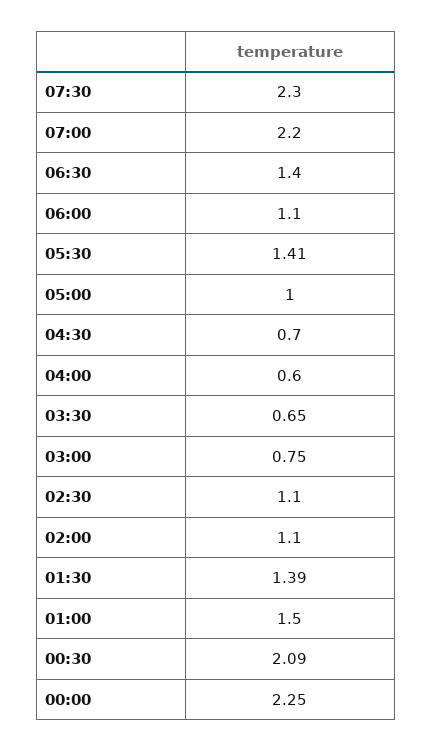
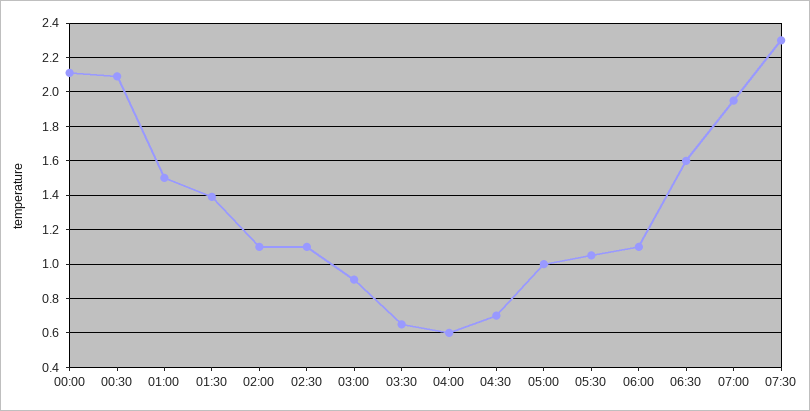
  {
    "07:30": 2.3,
-   "07:00": 2.2,
+   "07:00": 1.95,
-   "06:30": 1.4,
+   "06:30": 1.6,
    "06:00": 1.1,
-   "05:30": 1.41,
+   "05:30": 1.05,
    "05:00": 1,
    "04:30": 0.7,
    "04:00": 0.6,
    "03:30": 0.65,
-   "03:00": 0.75,
+   "03:00": 0.9,
    "02:30": 1.1,
    "02:00": 1.1,
    "01:30": 1.39,
    "01:00": 1.5,
    "00:30": 2.09,
-   "00:00": 2.25
+   "00:00": 2.1
  }

